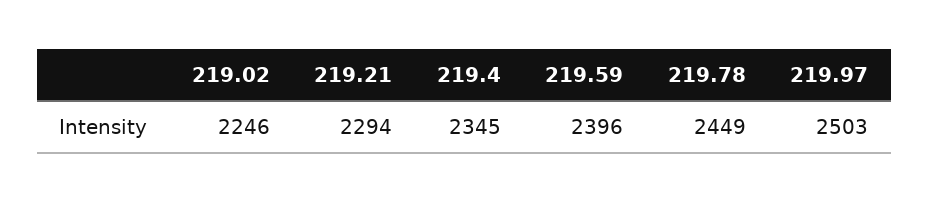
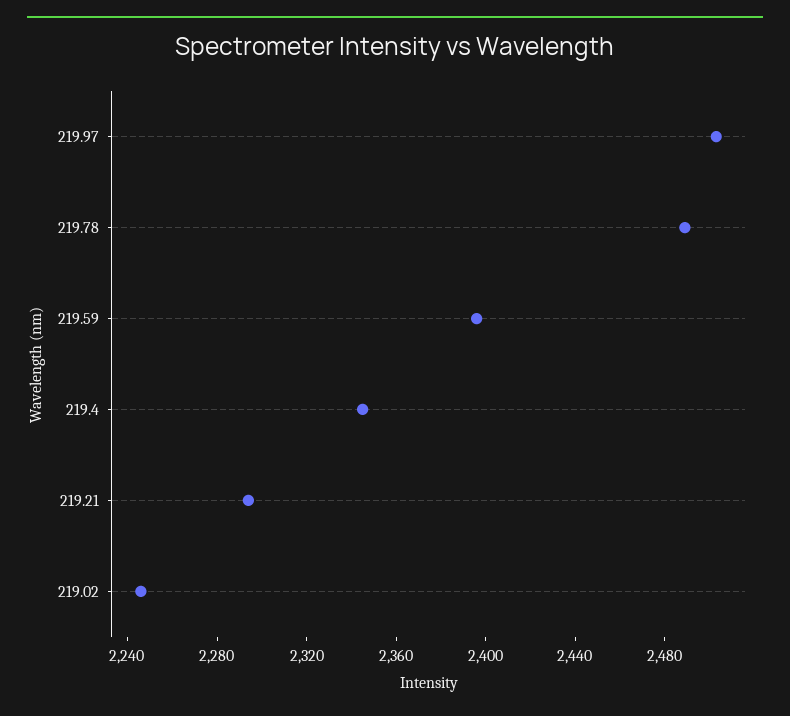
  {
    "219.02": 2246,
    "219.21": 2294,
    "219.4": 2345,
    "219.59": 2396,
-   "219.78": 2449,
+   "219.78": 2490,
    "219.97": 2503
  }

